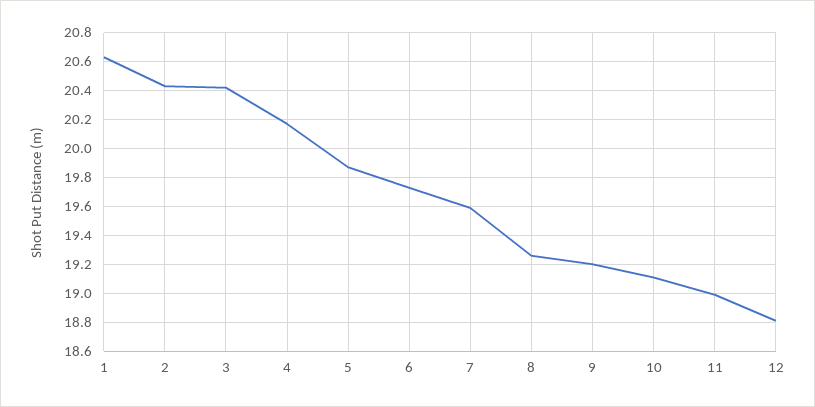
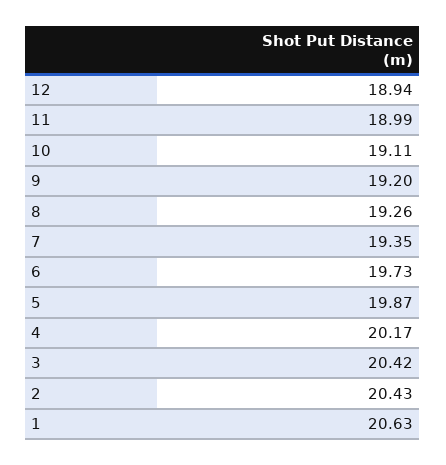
  {
    "1": 20.63,
    "2": 20.43,
    "3": 20.42,
    "4": 20.17,
    "5": 19.87,
    "6": 19.73,
-   "7": 19.6,
+   "7": 19.35,
    "8": 19.26,
    "9": 19.2,
    "10": 19.11,
    "11": 18.99,
-   "12": 18.8
+   "12": 18.94
  }

